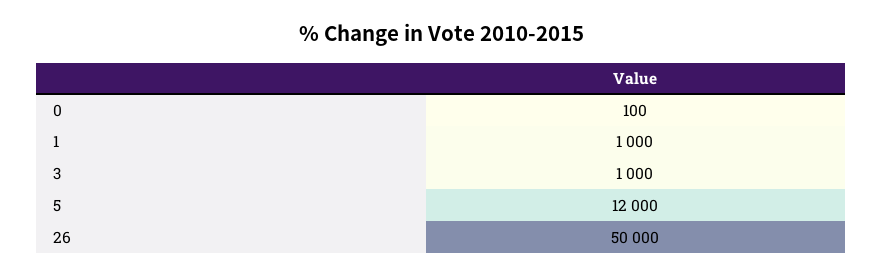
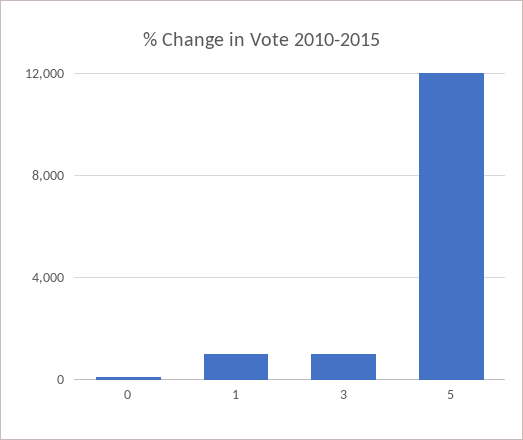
  {
    "0": 100,
    "1": 1000,
    "3": 1000,
-   "5": 12000,
+   "5": 12000
-   "26": 50000
  }

